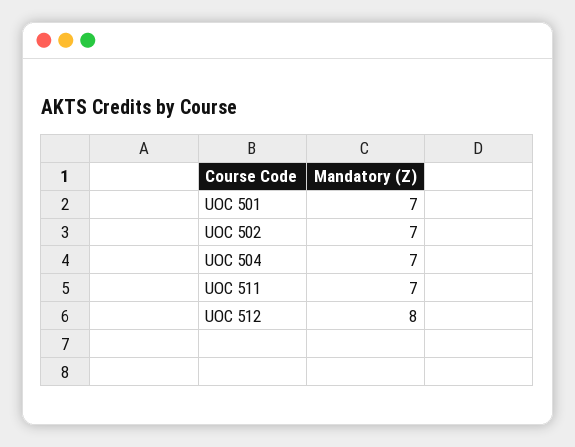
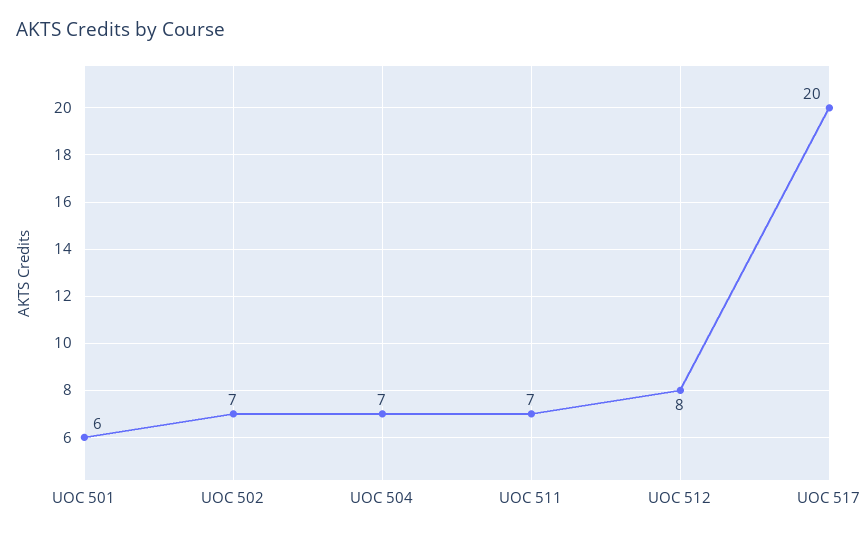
  {
-   "UOC 501": 7,
+   "UOC 501": 6,
    "UOC 502": 7,
    "UOC 504": 7,
    "UOC 511": 7,
-   "UOC 512": 8
+   "UOC 512": 8,
+   "UOC 517": 20
  }

